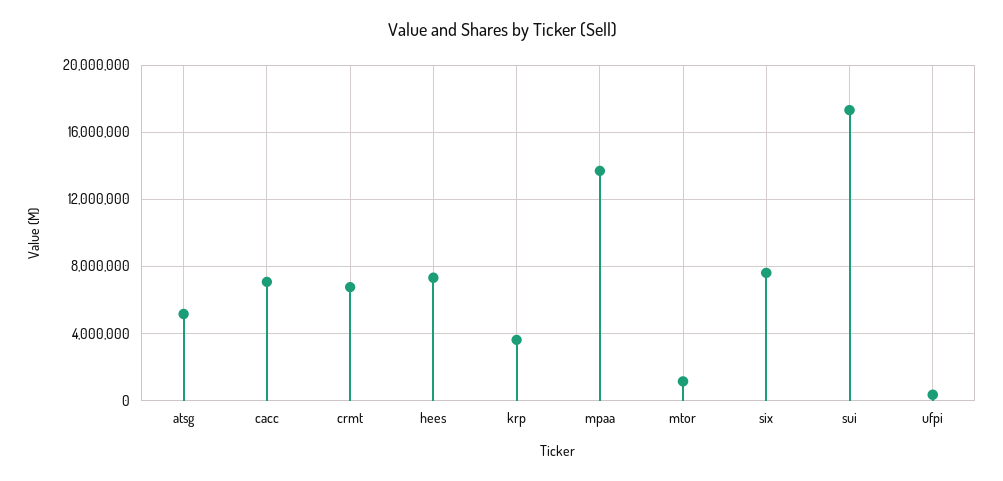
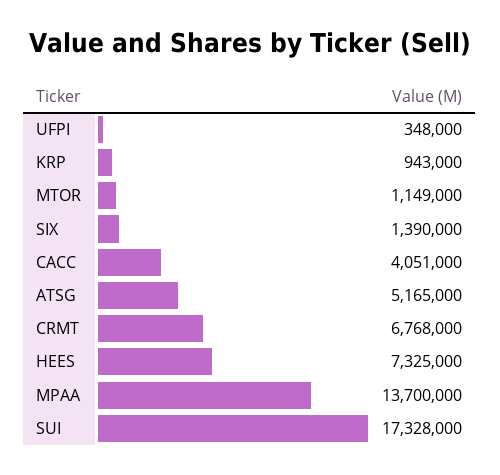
  {
    "atsg": 5165000,
-   "cacc": 7000000,
+   "cacc": 4051000,
    "crmt": 6768000,
    "hees": 7325000,
-   "krp": 3500000,
+   "krp": 943000,
    "mpaa": 13700000,
    "mtor": 1149000,
-   "six": 7500000,
+   "six": 1390000,
    "sui": 17328000,
    "ufpi": 348000
  }

